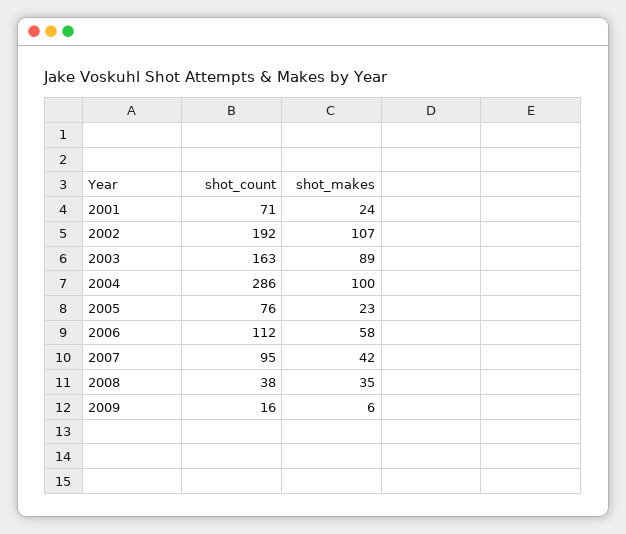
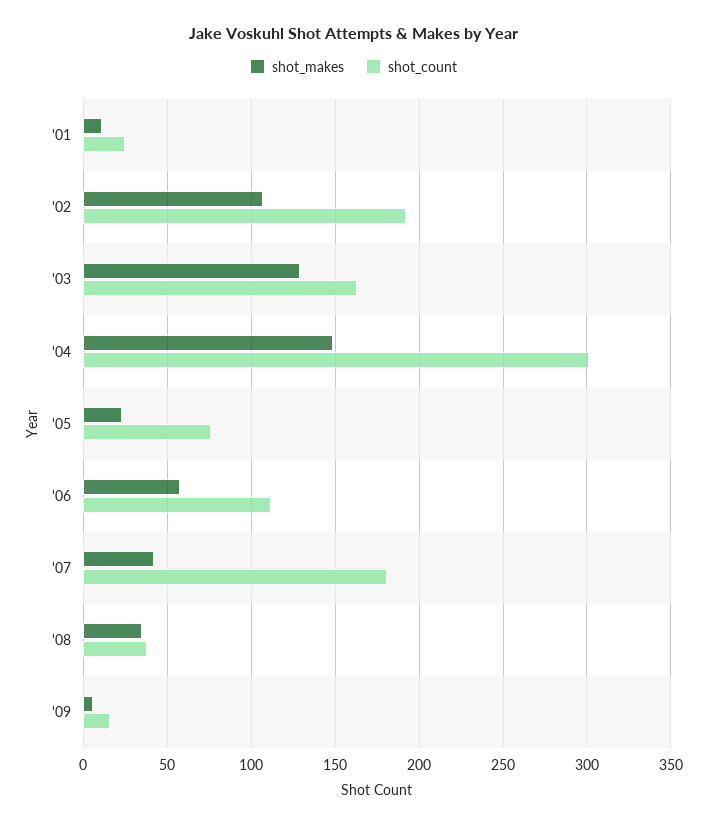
  {
    "shot_count": {
-     "2001": 71,
+     "2001": 25,
      "2002": 192,
      "2003": 163,
-     "2004": 286,
+     "2004": 300,
      "2005": 76,
      "2006": 112,
-     "2007": 95,
+     "2007": 180,
      "2008": 38,
      "2009": 16
    },
    "shot_makes": {
-     "2001": 24,
+     "2001": 10,
      "2002": 107,
-     "2003": 89,
+     "2003": 130,
-     "2004": 100,
+     "2004": 150,
      "2005": 23,
      "2006": 58,
      "2007": 42,
      "2008": 35,
      "2009": 6
    }
  }

